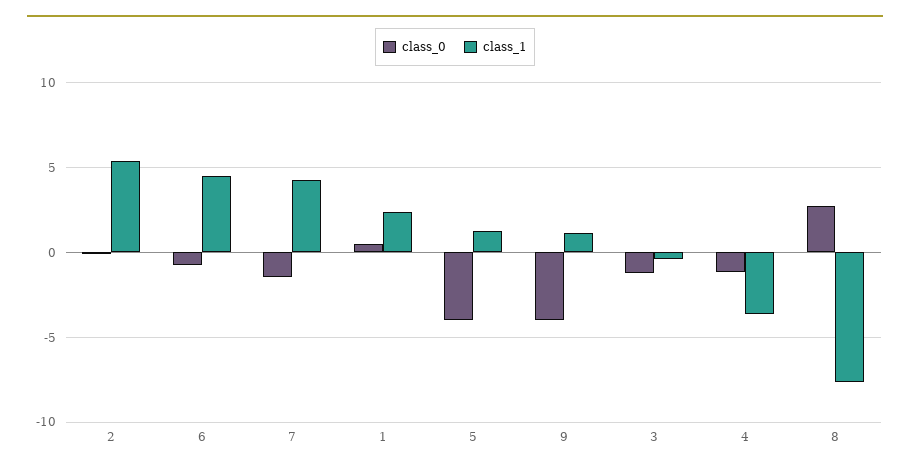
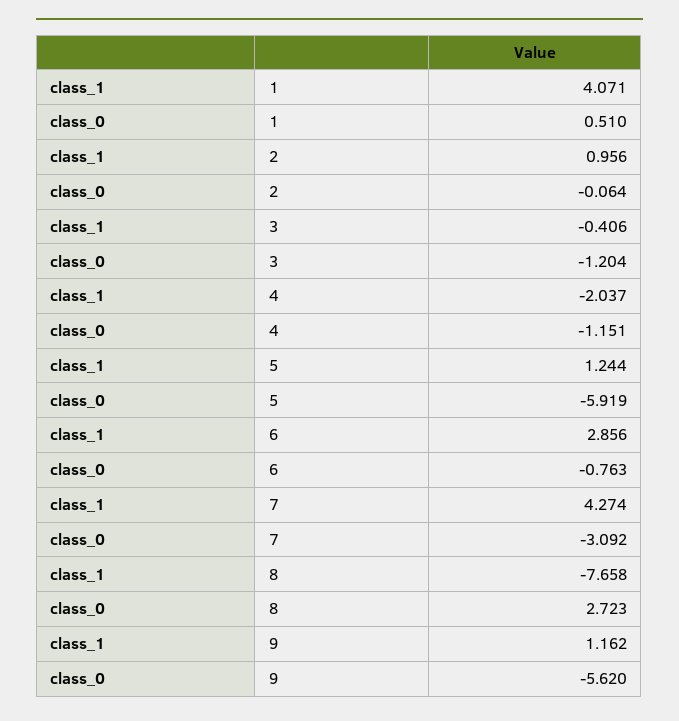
  {
    "class_0": {
      "2": -0.064,
      "6": -0.763,
-     "7": -1.5,
+     "7": -3.092,
      "1": 0.51,
-     "5": -4,
+     "5": -5.919,
-     "9": -4,
+     "9": -5.62,
      "3": -1.204,
      "4": -1.151,
      "8": 2.723
    },
    "class_1": {
-     "2": 5.5,
+     "2": 0.956,
-     "6": 4.5,
+     "6": 2.856,
      "7": 4.274,
-     "1": 2.5,
+     "1": 4.071,
      "5": 1.244,
      "9": 1.162,
      "3": -0.406,
-     "4": -3.5,
+     "4": -2.037,
      "8": -7.658
    }
  }

